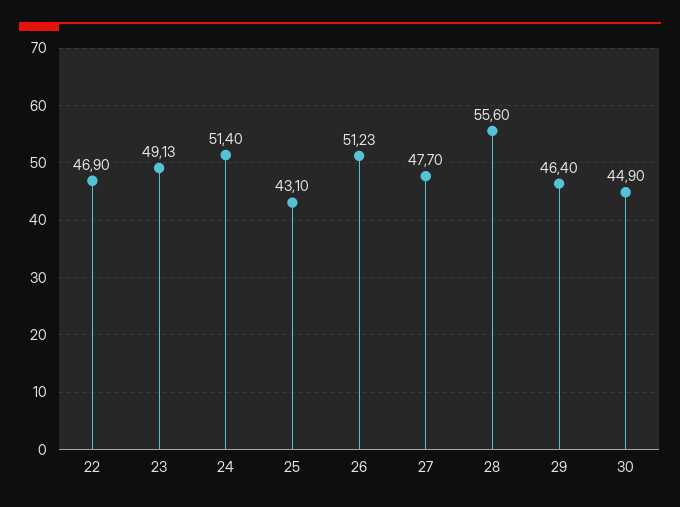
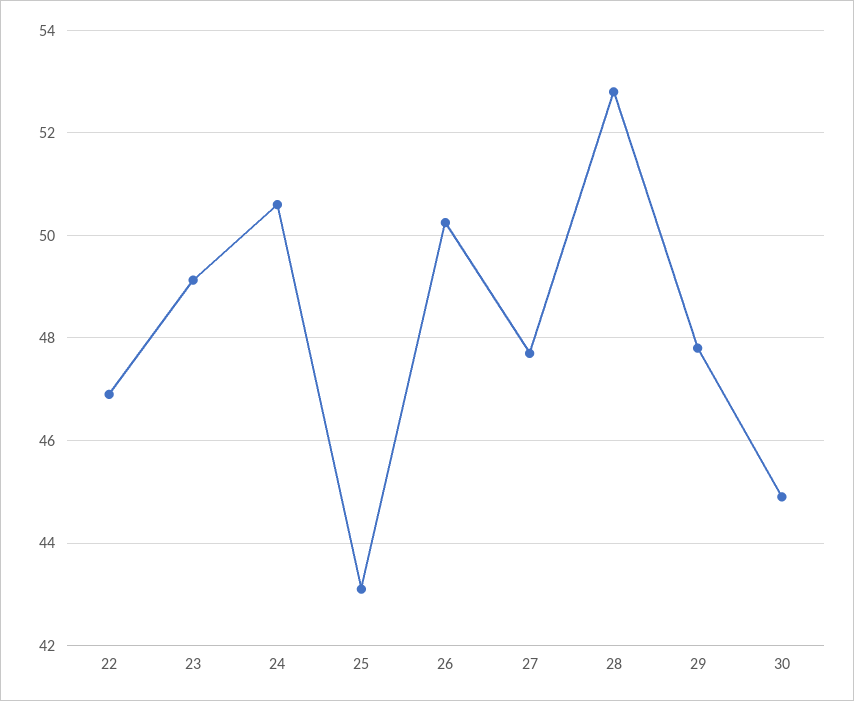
  {
    "22": 46.9,
    "23": 49.13,
-   "24": 51.4,
+   "24": 50.6,
    "25": 43.1,
-   "26": 51.23,
+   "26": 50.2,
    "27": 47.7,
-   "28": 55.6,
+   "28": 52.8,
-   "29": 46.4,
+   "29": 47.8,
    "30": 44.9
  }

